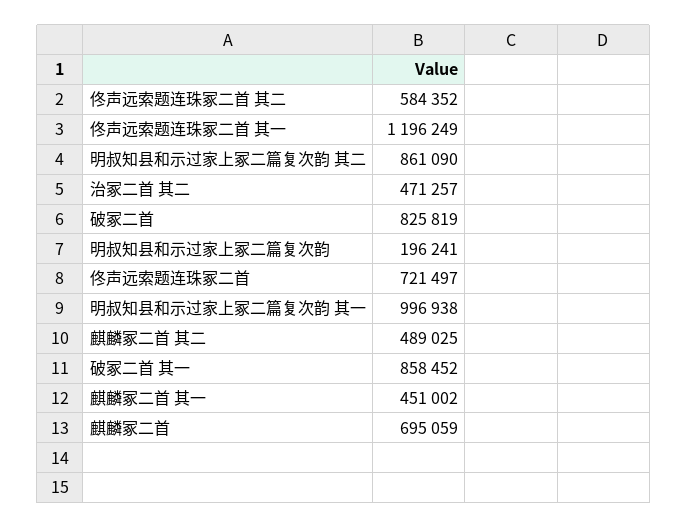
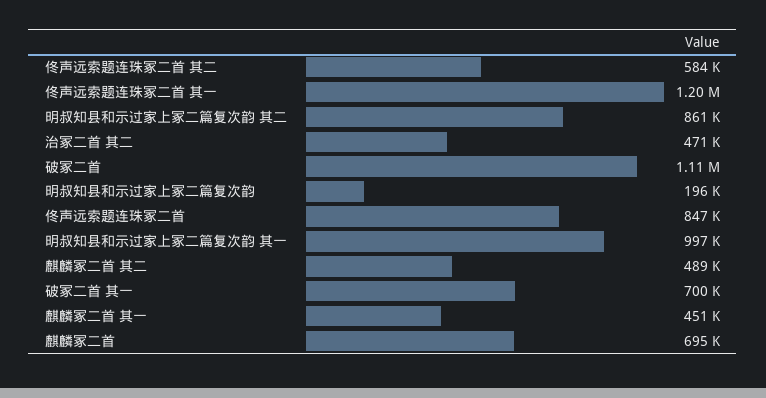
  {
    "佟声远索题连珠冢二首 其二": 584352,
    "佟声远索题连珠冢二首 其一": 1196249,
    "明叔知县和示过家上冢二篇复次韵 其二": 861090,
    "治冢二首 其二": 471257,
-   "破冢二首": 825819,
+   "破冢二首": 1110000,
    "明叔知县和示过家上冢二篇复次韵": 196241,
-   "佟声远索题连珠冢二首": 721497,
+   "佟声远索题连珠冢二首": 847000,
    "明叔知县和示过家上冢二篇复次韵 其一": 996938,
    "麒麟冢二首 其二": 489025,
-   "破冢二首 其一": 858452,
+   "破冢二首 其一": 700000,
    "麒麟冢二首 其一": 451002,
    "麒麟冢二首": 695059
  }

